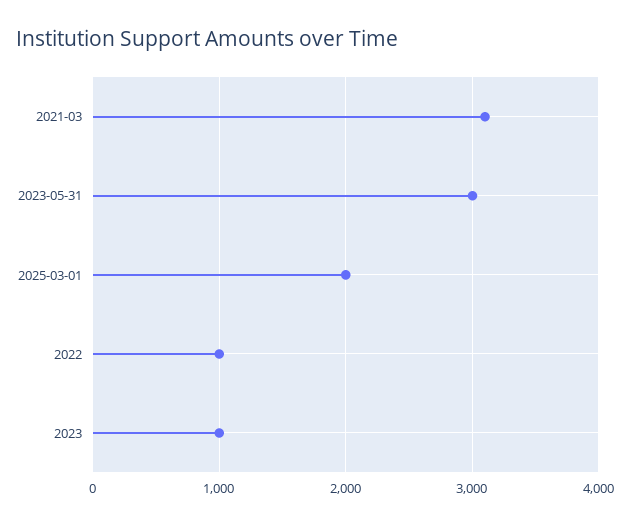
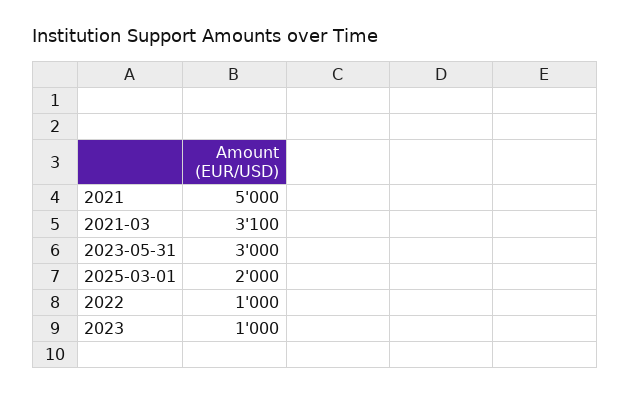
  {
    "2021-03": 3100,
    "2023-05-31": 3000,
    "2025-03-01": 2000,
    "2022": 1000,
-   "2023": 1000
+   "2023": 1000,
+   "2021": 5000
  }

